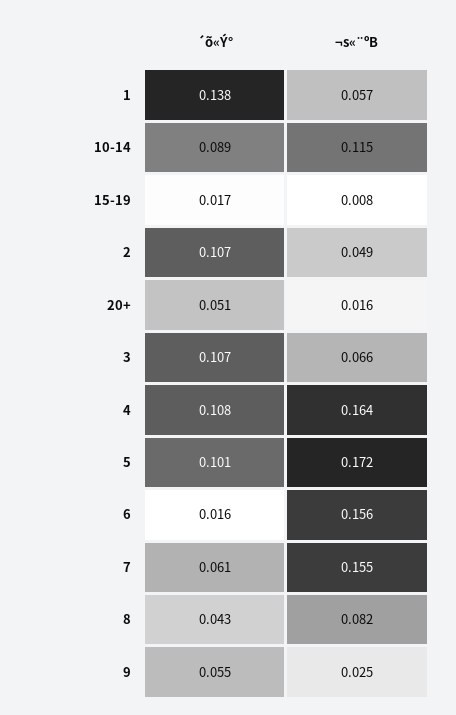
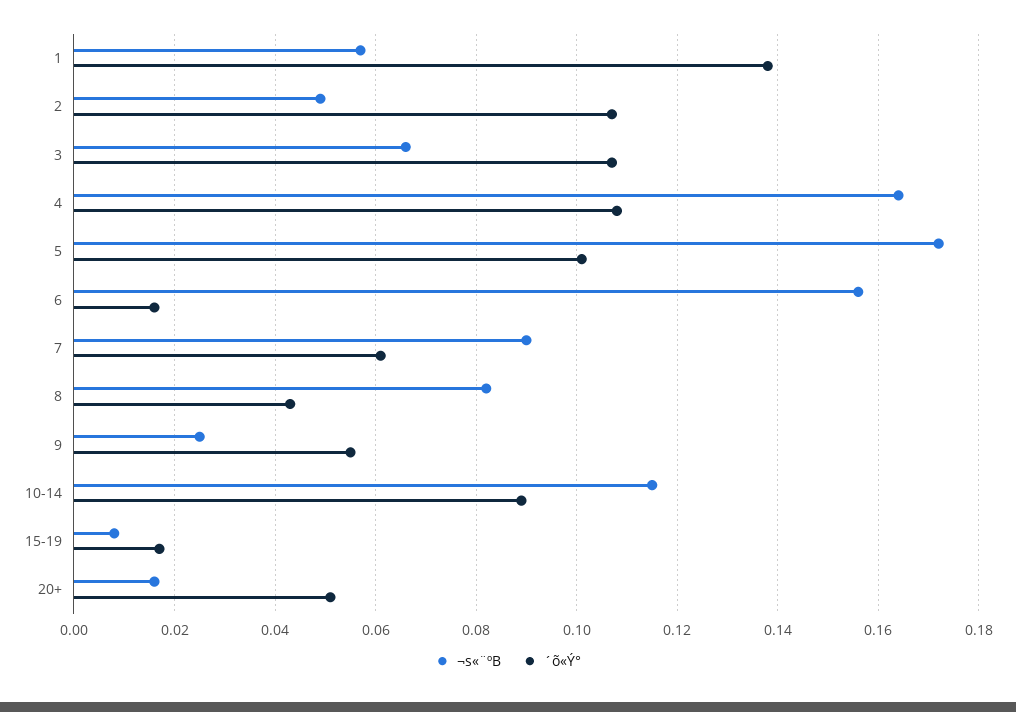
  {
    "´õ«Ý°": {
      "1": 0.138,
      "10-14": 0.089,
      "15-19": 0.017,
      "2": 0.107,
      "20+": 0.051,
      "3": 0.107,
      "4": 0.108,
      "5": 0.101,
      "6": 0.016,
      "7": 0.061,
      "8": 0.043,
      "9": 0.055
    },
    "¬s«¨ºB": {
      "1": 0.057,
      "10-14": 0.115,
      "15-19": 0.008,
      "2": 0.049,
      "20+": 0.016,
      "3": 0.066,
      "4": 0.164,
      "5": 0.172,
      "6": 0.156,
-     "7": 0.155,
+     "7": 0.09,
      "8": 0.082,
      "9": 0.025
    }
  }

